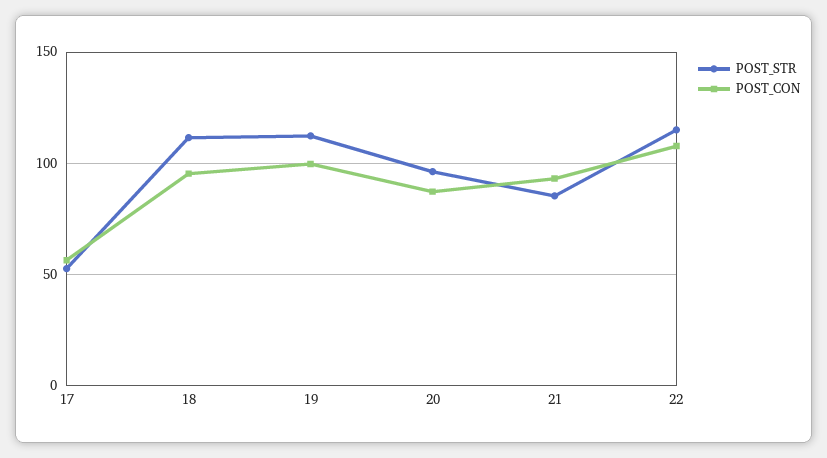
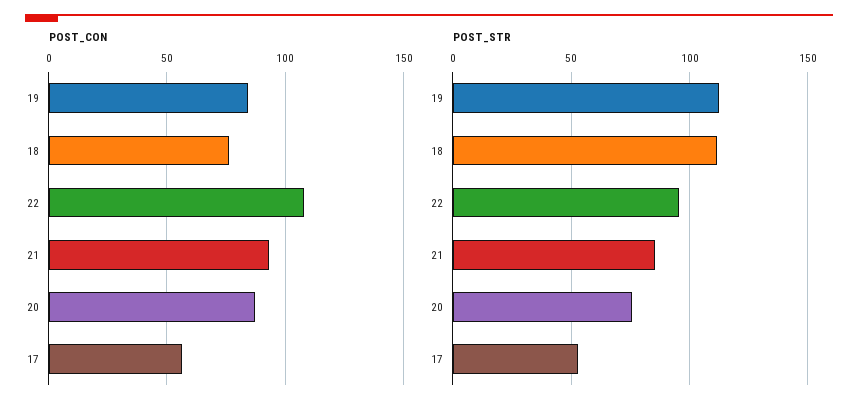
  {
    "POST_STR": {
      "17": 55,
      "18": 110,
      "19": 110,
-     "20": 95,
+     "20": 75,
      "21": 85,
-     "22": 115
+     "22": 95
    },
    "POST_CON": {
      "17": 55,
-     "18": 95,
+     "18": 75,
-     "19": 100,
+     "19": 85,
      "20": 85,
      "21": 95,
      "22": 110
    }
  }

